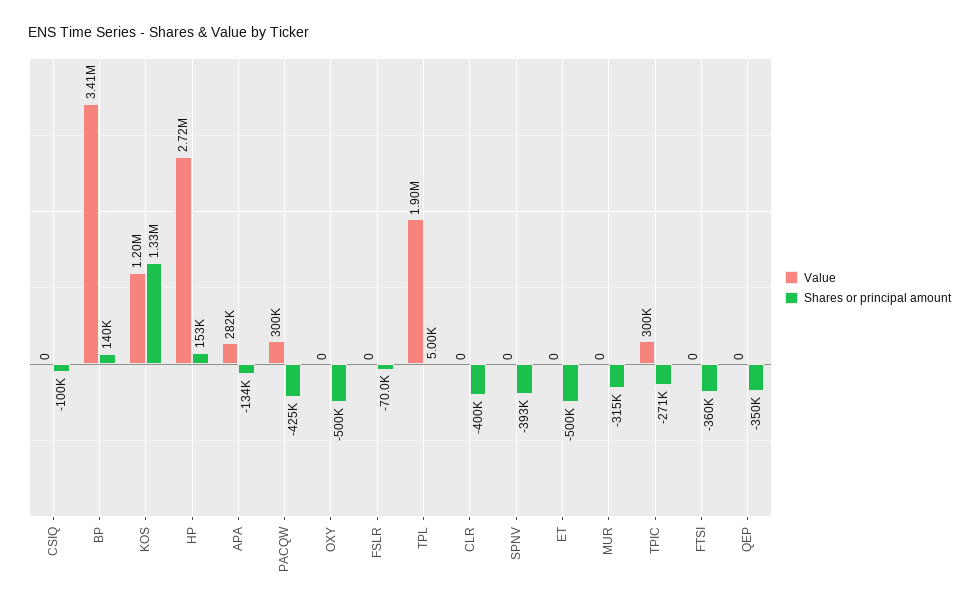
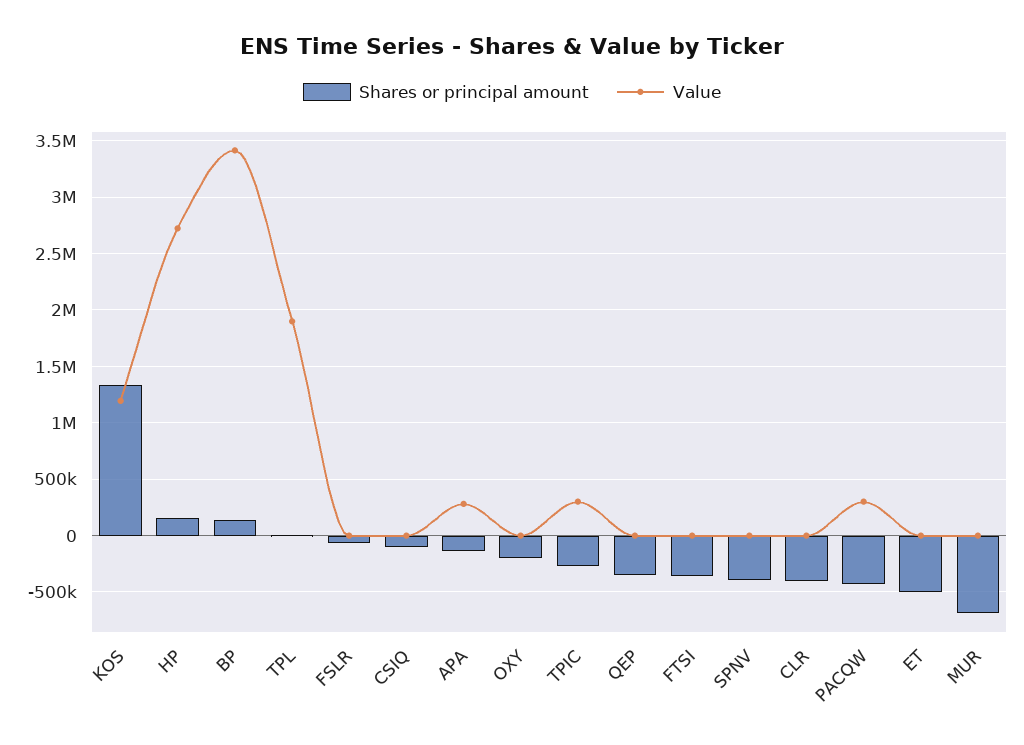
  {
    "Value": {
      "CSIQ": 0,
      "BP": 3410000,
      "KOS": 1200000,
      "HP": 2720000,
      "APA": 282000,
      "PACQW": 300000,
      "OXY": 0,
      "FSLR": 0,
      "TPL": 1900000,
      "CLR": 0,
      "SPNV": 0,
      "ET": 0,
      "MUR": 0,
      "TPIC": 300000,
      "FTSI": 0,
      "QEP": 0
    },
    "Shares or principal amount": {
      "CSIQ": -100000,
      "BP": 140000,
      "KOS": 1330000,
      "HP": 153000,
      "APA": -134000,
      "PACQW": -425000,
-     "OXY": -500000,
+     "OXY": -200000,
      "FSLR": -70000,
      "TPL": 5000,
      "CLR": -400000,
      "SPNV": -393000,
      "ET": -500000,
-     "MUR": -315000,
+     "MUR": -700000,
      "TPIC": -271000,
      "FTSI": -360000,
      "QEP": -350000
    }
  }

